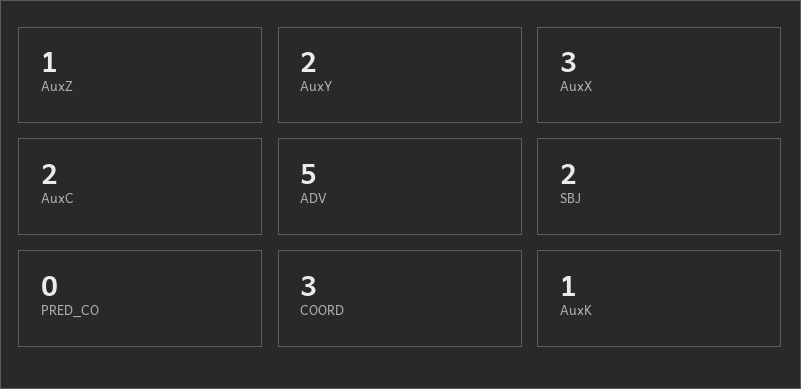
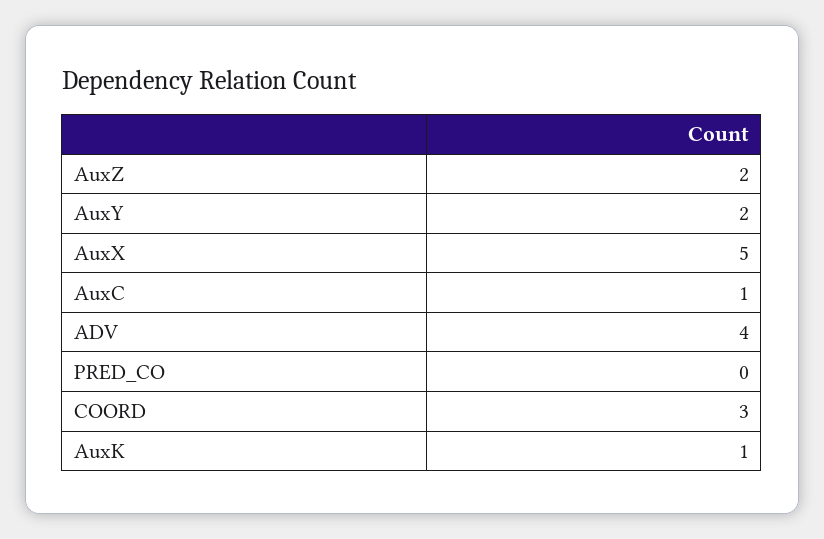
  {
-   "AuxZ": 1,
+   "AuxZ": 2,
    "AuxY": 2,
-   "AuxX": 3,
+   "AuxX": 5,
-   "AuxC": 2,
+   "AuxC": 1,
-   "ADV": 5,
+   "ADV": 4,
-   "SBJ": 2,
    "PRED_CO": 0,
    "COORD": 3,
    "AuxK": 1
  }

